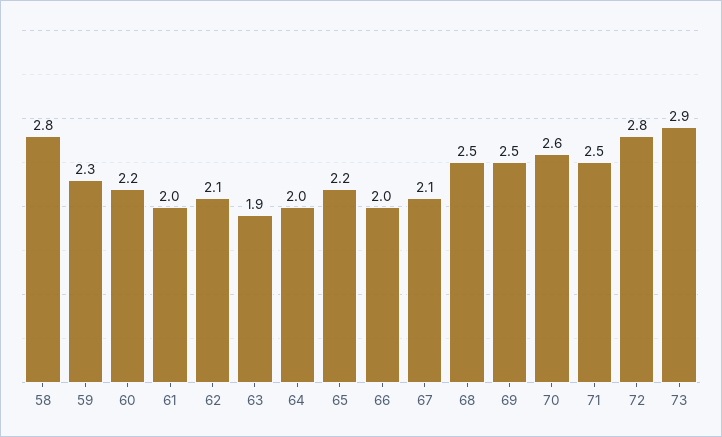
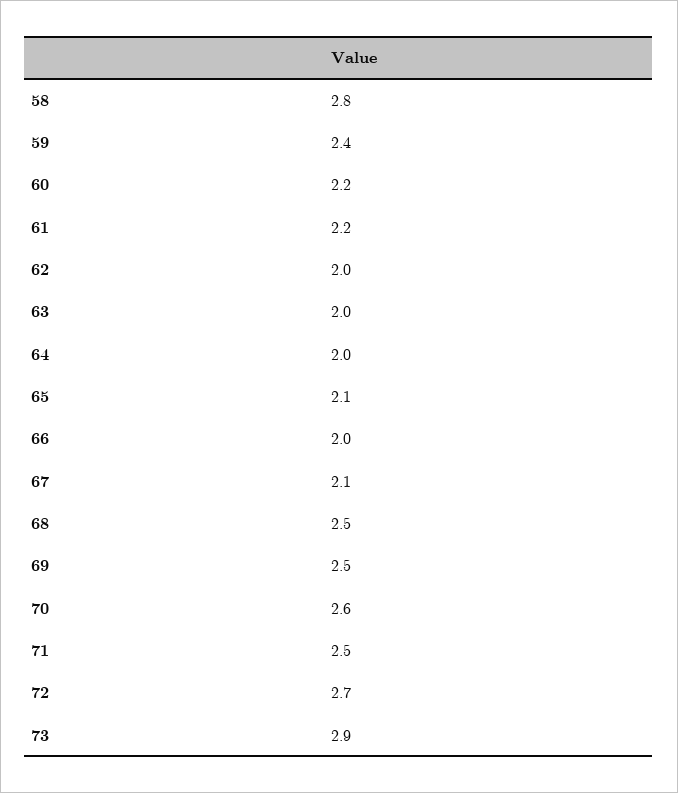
  {
    "58": 2.8,
-   "59": 2.3,
+   "59": 2.4,
    "60": 2.2,
-   "61": 2,
+   "61": 2.2,
-   "62": 2.1,
+   "62": 2,
-   "63": 1.9,
+   "63": 2,
    "64": 2,
-   "65": 2.2,
+   "65": 2.1,
    "66": 2,
    "67": 2.1,
    "68": 2.5,
    "69": 2.5,
    "70": 2.6,
    "71": 2.5,
-   "72": 2.8,
+   "72": 2.7,
    "73": 2.9
  }

